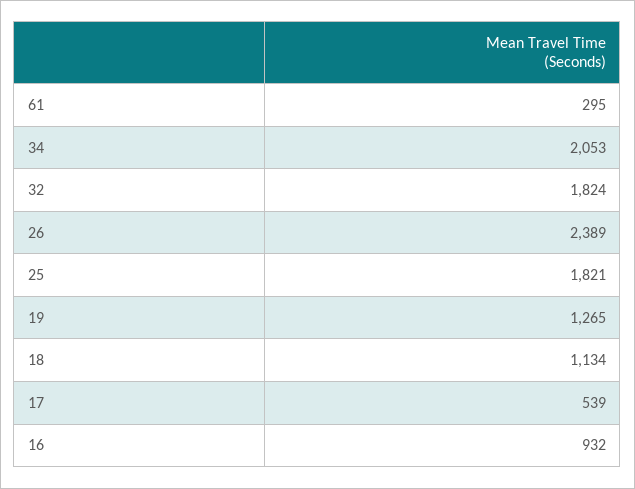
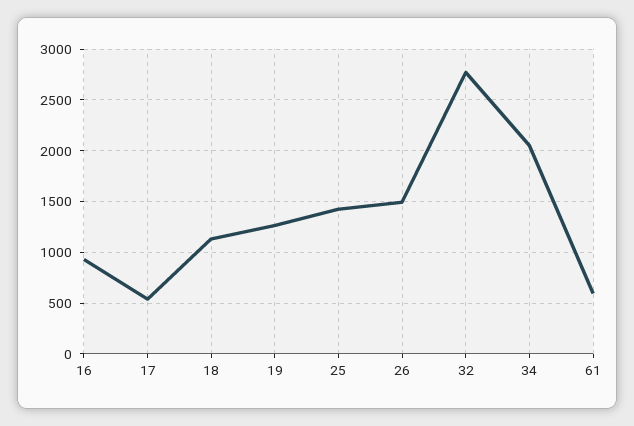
  {
-   "61": 295,
+   "61": 600,
    "34": 2053,
-   "32": 1824,
+   "32": 2800,
-   "26": 2389,
+   "26": 1500,
-   "25": 1821,
+   "25": 1400,
    "19": 1265,
    "18": 1134,
    "17": 539,
    "16": 932
  }

